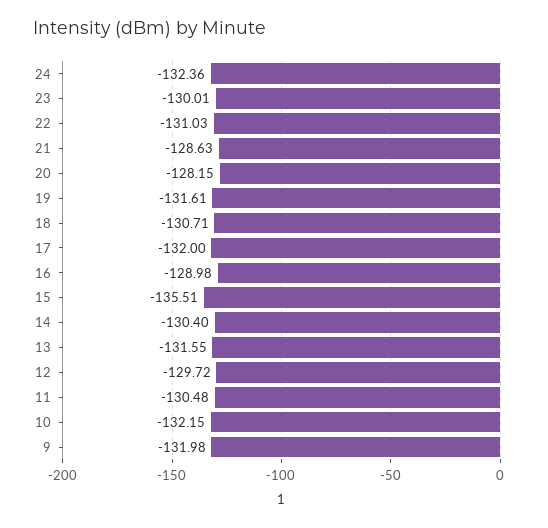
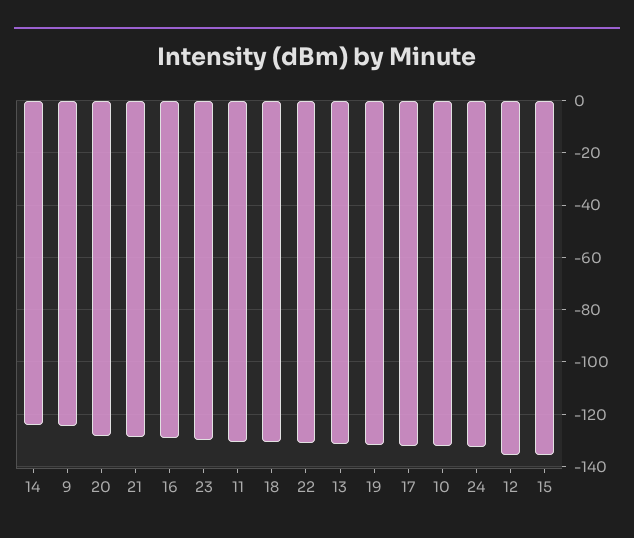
  {
    "24": -132.36,
    "23": -130.01,
    "22": -131.03,
    "21": -128.63,
    "20": -128.15,
    "19": -131.61,
    "18": -130.71,
    "17": -132,
    "16": -128.98,
    "15": -135.51,
-   "14": -130.4,
+   "14": -125,
    "13": -131.55,
-   "12": -129.72,
+   "12": -135,
    "11": -130.48,
    "10": -132.15,
-   "9": -131.98
+   "9": -125
  }

